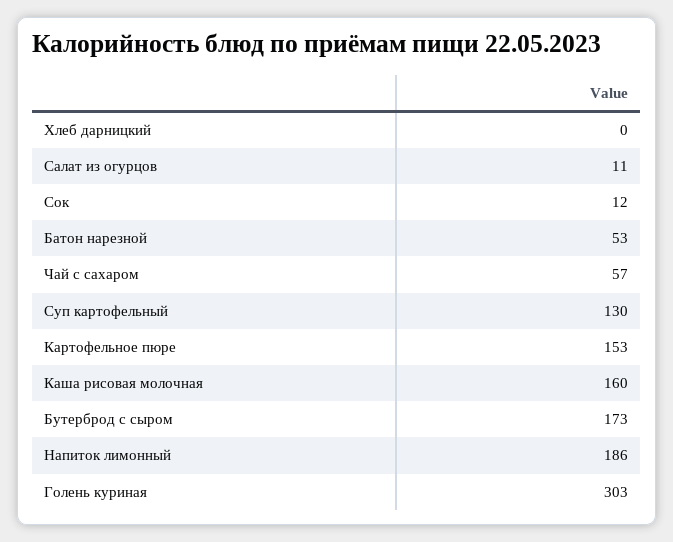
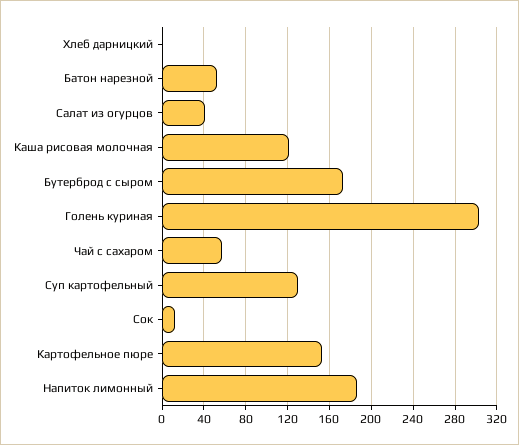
  {
    "Хлеб дарницкий": 0,
-   "Салат из огурцов": 11,
+   "Салат из огурцов": 40,
    "Сок": 12,
    "Батон нарезной": 53,
    "Чай с сахаром": 57,
    "Суп картофельный": 130,
    "Картофельное пюре": 153,
-   "Каша рисовая молочная": 160,
+   "Каша рисовая молочная": 120,
    "Бутерброд с сыром": 173,
    "Напиток лимонный": 186,
    "Голень куриная": 303
  }

